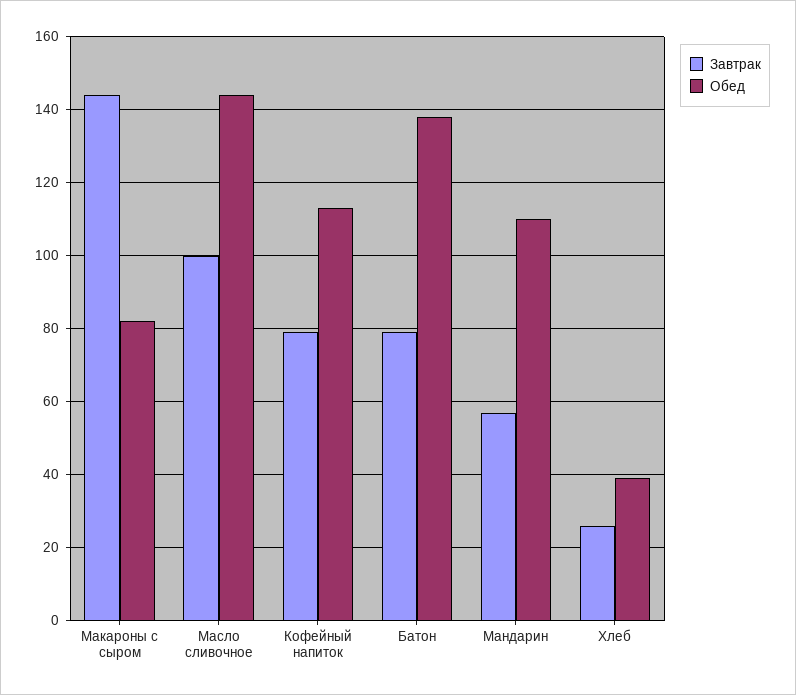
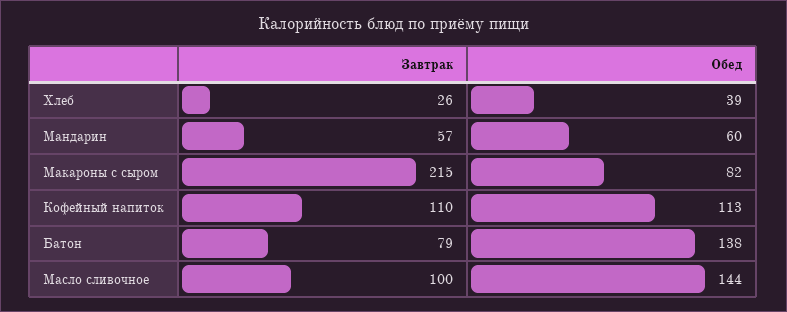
  {
    "Завтрак": {
-     "Макароны с сыром": 145,
+     "Макароны с сыром": 215,
      "Масло сливочное": 100,
-     "Кофейный напиток": 80,
+     "Кофейный напиток": 110,
      "Батон": 79,
      "Мандарин": 57,
      "Хлеб": 26
    },
    "Обед": {
      "Макароны с сыром": 82,
      "Масло сливочное": 144,
      "Кофейный напиток": 113,
      "Батон": 138,
-     "Мандарин": 110,
+     "Мандарин": 60,
      "Хлеб": 39
    }
  }

